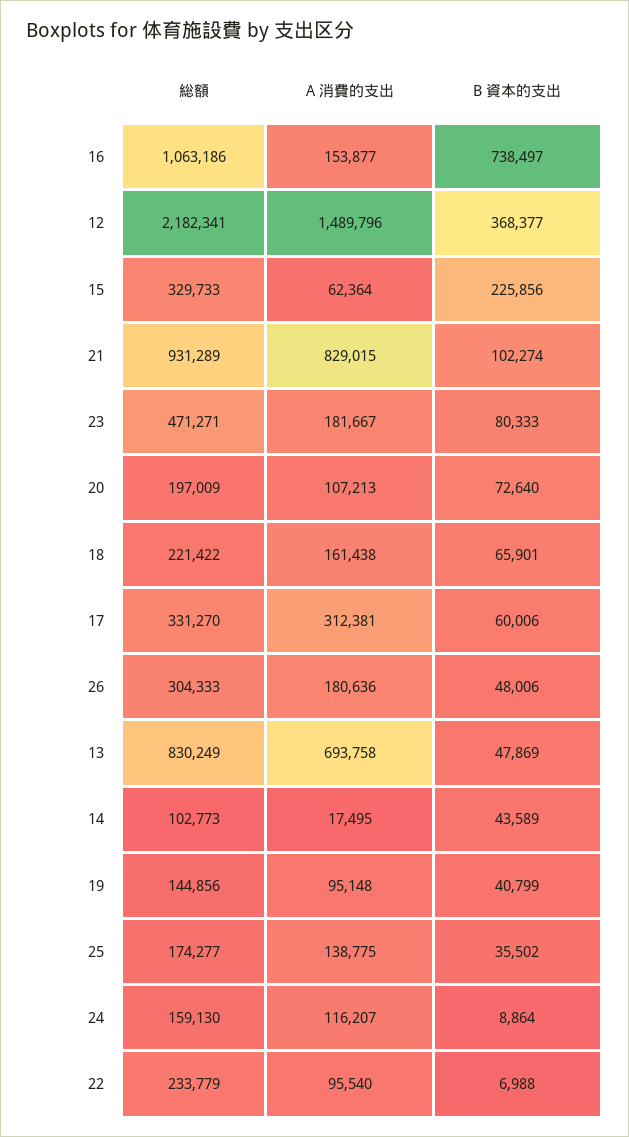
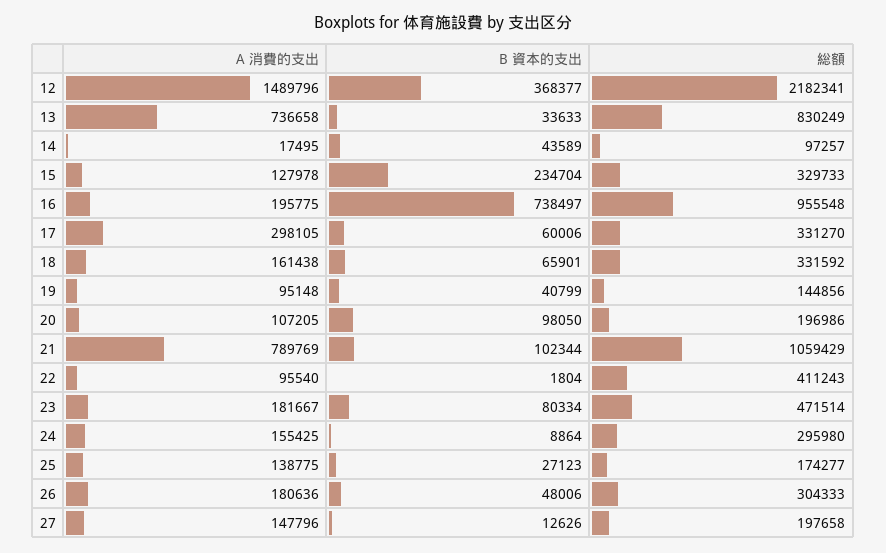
  {
    "総額": {
-     "16": 1063186,
+     "16": 955548,
      "12": 2182341,
      "15": 329733,
-     "21": 931289,
+     "21": 1059429,
-     "23": 471271,
+     "23": 471514,
-     "20": 197009,
+     "20": 196986,
-     "18": 221422,
+     "18": 331592,
      "17": 331270,
      "26": 304333,
      "13": 830249,
-     "14": 102773,
+     "14": 97257,
      "19": 144856,
      "25": 174277,
-     "24": 159130,
+     "24": 295980,
-     "22": 233779
+     "22": 411243,
+     "27": 197658
    },
    "A 消費的支出": {
-     "16": 153877,
+     "16": 195775,
      "12": 1489796,
-     "15": 62364,
+     "15": 127978,
-     "21": 829015,
+     "21": 789769,
      "23": 181667,
-     "20": 107213,
+     "20": 107205,
      "18": 161438,
-     "17": 312381,
+     "17": 298105,
      "26": 180636,
-     "13": 693758,
+     "13": 736658,
      "14": 17495,
      "19": 95148,
      "25": 138775,
-     "24": 116207,
+     "24": 155425,
-     "22": 95540
+     "22": 95540,
+     "27": 147796
    },
    "B 資本的支出": {
      "16": 738497,
      "12": 368377,
-     "15": 225856,
+     "15": 234704,
-     "21": 102274,
+     "21": 102344,
-     "23": 80333,
+     "23": 80334,
-     "20": 72640,
+     "20": 98050,
      "18": 65901,
      "17": 60006,
      "26": 48006,
-     "13": 47869,
+     "13": 33633,
      "14": 43589,
      "19": 40799,
-     "25": 35502,
+     "25": 27123,
      "24": 8864,
-     "22": 6988
+     "22": 1804,
+     "27": 12626
    }
  }

